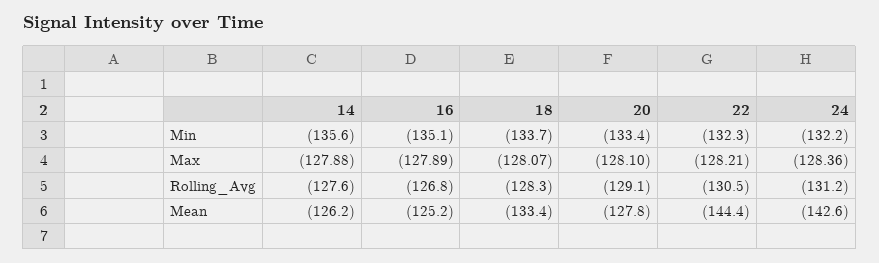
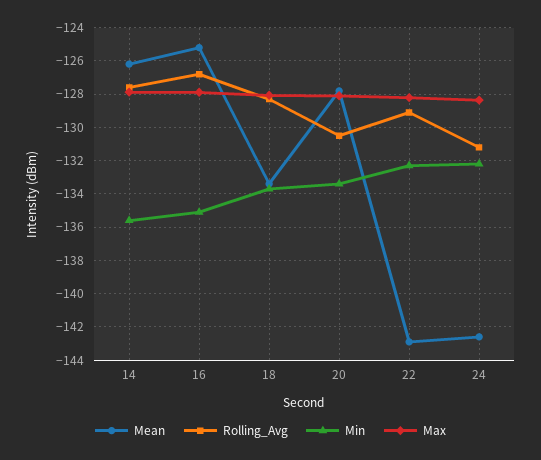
  {
    "Min": {
      "14": -135.6,
      "16": -135.1,
      "18": -133.7,
      "20": -133.4,
      "22": -132.3,
      "24": -132.2
    },
    "Max": {
      "14": -127.88,
      "16": -127.89,
      "18": -128.07,
      "20": -128.1,
      "22": -128.21,
      "24": -128.36
    },
    "Rolling_Avg": {
      "14": -127.6,
      "16": -126.8,
      "18": -128.3,
-     "20": -129.1,
+     "20": -130.5,
-     "22": -130.5,
+     "22": -129,
      "24": -131.2
    },
    "Mean": {
      "14": -126.2,
      "16": -125.2,
      "18": -133.4,
      "20": -127.8,
-     "22": -144.4,
+     "22": -143,
      "24": -142.6
    }
  }

